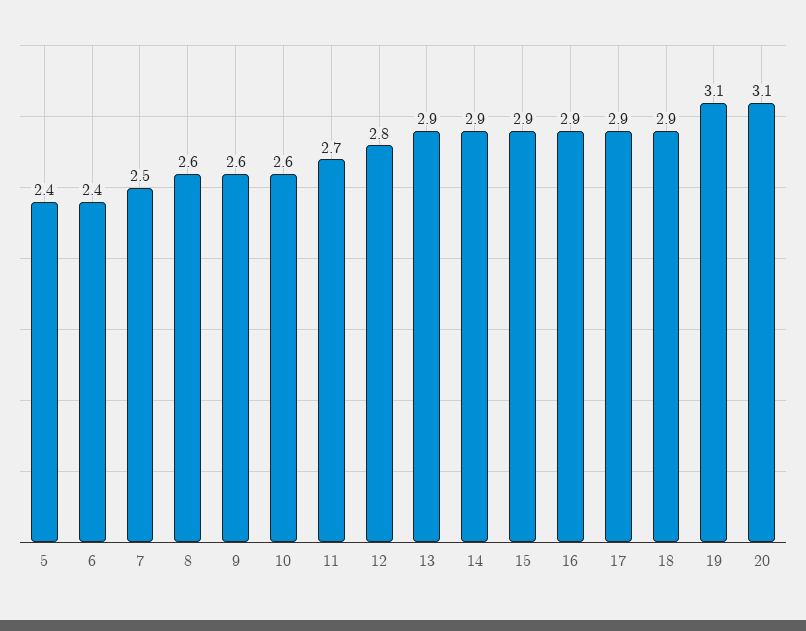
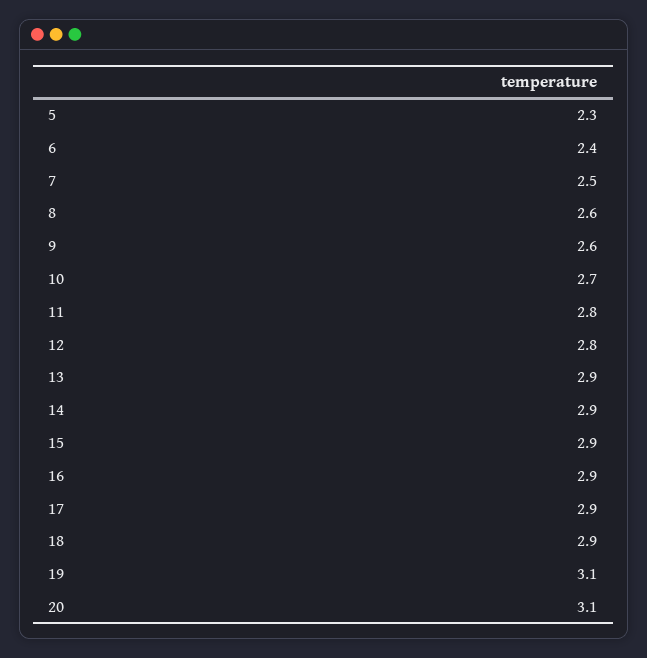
  {
-   "5": 2.4,
+   "5": 2.3,
    "6": 2.4,
    "7": 2.5,
    "8": 2.6,
    "9": 2.6,
-   "10": 2.6,
+   "10": 2.7,
-   "11": 2.7,
+   "11": 2.8,
    "12": 2.8,
    "13": 2.9,
    "14": 2.9,
    "15": 2.9,
    "16": 2.9,
    "17": 2.9,
    "18": 2.9,
    "19": 3.1,
    "20": 3.1
  }

